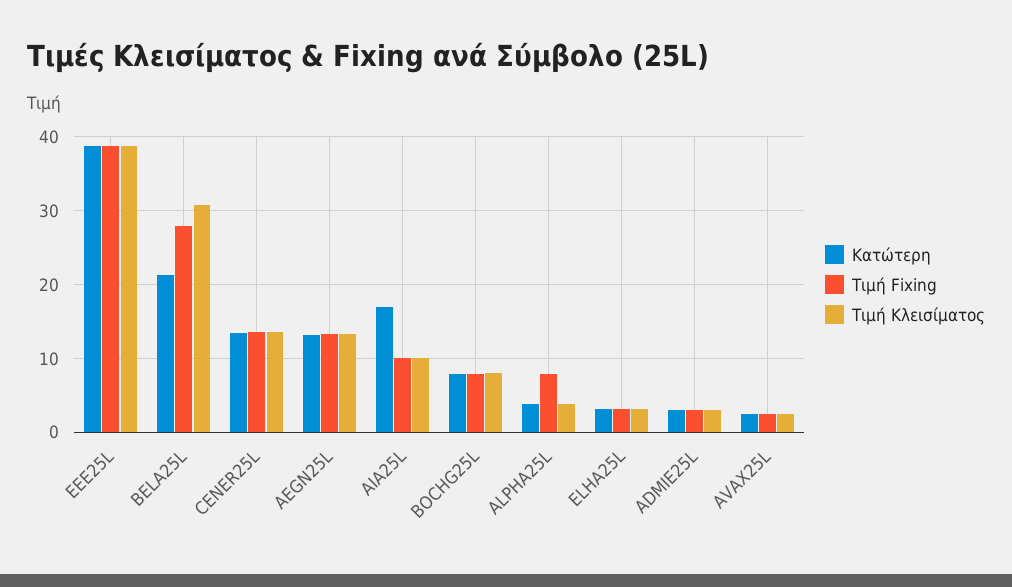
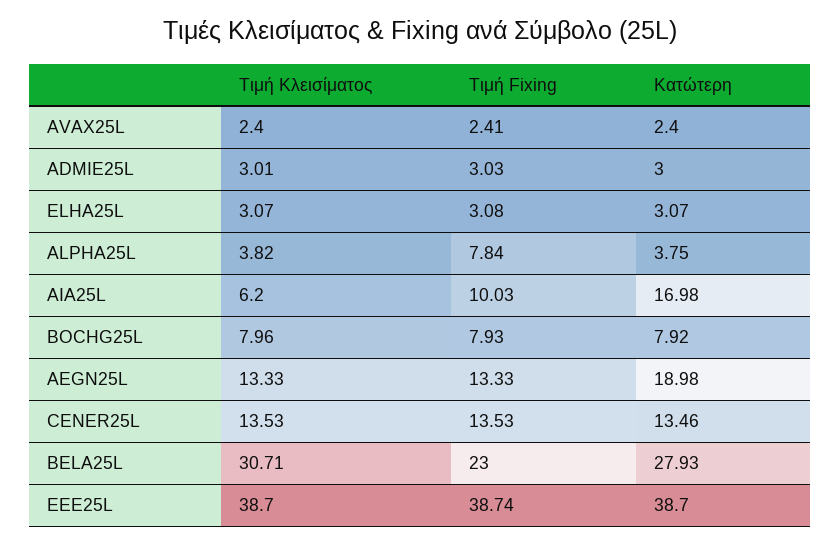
  {
    "Κατώτερη": {
      "EEE25L": 38.7,
-     "BELA25L": 21,
+     "BELA25L": 27.93,
      "CENER25L": 13.46,
-     "AEGN25L": 13,
+     "AEGN25L": 18.98,
      "AIA25L": 16.98,
      "BOCHG25L": 7.92,
      "ALPHA25L": 3.75,
      "ELHA25L": 3.07,
      "ADMIE25L": 3,
      "AVAX25L": 2.4
    },
    "Τιμή Fixing": {
      "EEE25L": 38.74,
-     "BELA25L": 28,
+     "BELA25L": 23,
      "CENER25L": 13.53,
      "AEGN25L": 13.33,
      "AIA25L": 10.03,
      "BOCHG25L": 7.93,
      "ALPHA25L": 7.84,
      "ELHA25L": 3.08,
      "ADMIE25L": 3.03,
      "AVAX25L": 2.41
    },
    "Τιμή Κλεισίματος": {
      "EEE25L": 38.7,
      "BELA25L": 30.71,
      "CENER25L": 13.53,
      "AEGN25L": 13.33,
-     "AIA25L": 10,
+     "AIA25L": 6.2,
      "BOCHG25L": 7.96,
      "ALPHA25L": 3.82,
      "ELHA25L": 3.07,
      "ADMIE25L": 3.01,
      "AVAX25L": 2.4
    }
  }

